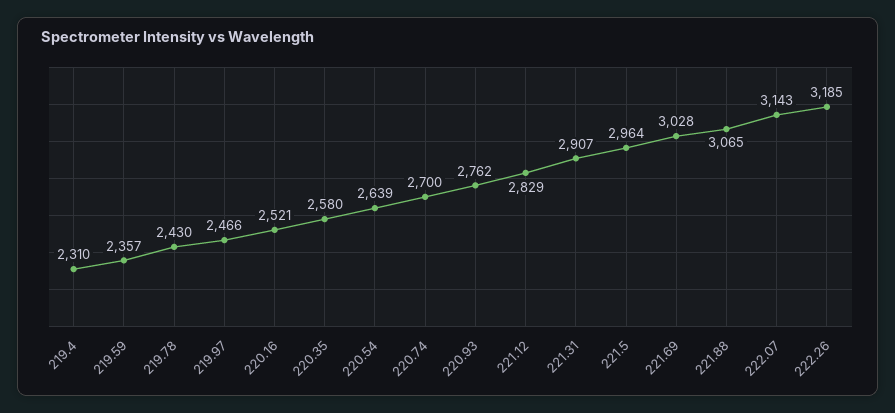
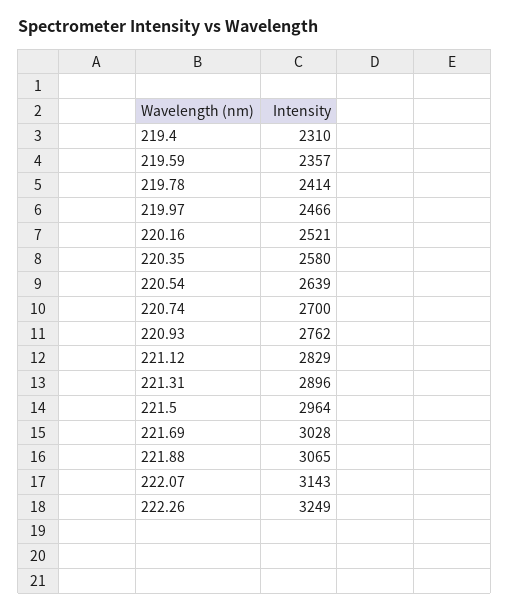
  {
    "219.4": 2310,
    "219.59": 2357,
-   "219.78": 2430,
+   "219.78": 2414,
    "219.97": 2466,
    "220.16": 2521,
    "220.35": 2580,
    "220.54": 2639,
    "220.74": 2700,
    "220.93": 2762,
    "221.12": 2829,
-   "221.31": 2907,
+   "221.31": 2896,
    "221.5": 2964,
    "221.69": 3028,
    "221.88": 3065,
    "222.07": 3143,
-   "222.26": 3185
+   "222.26": 3249
  }

